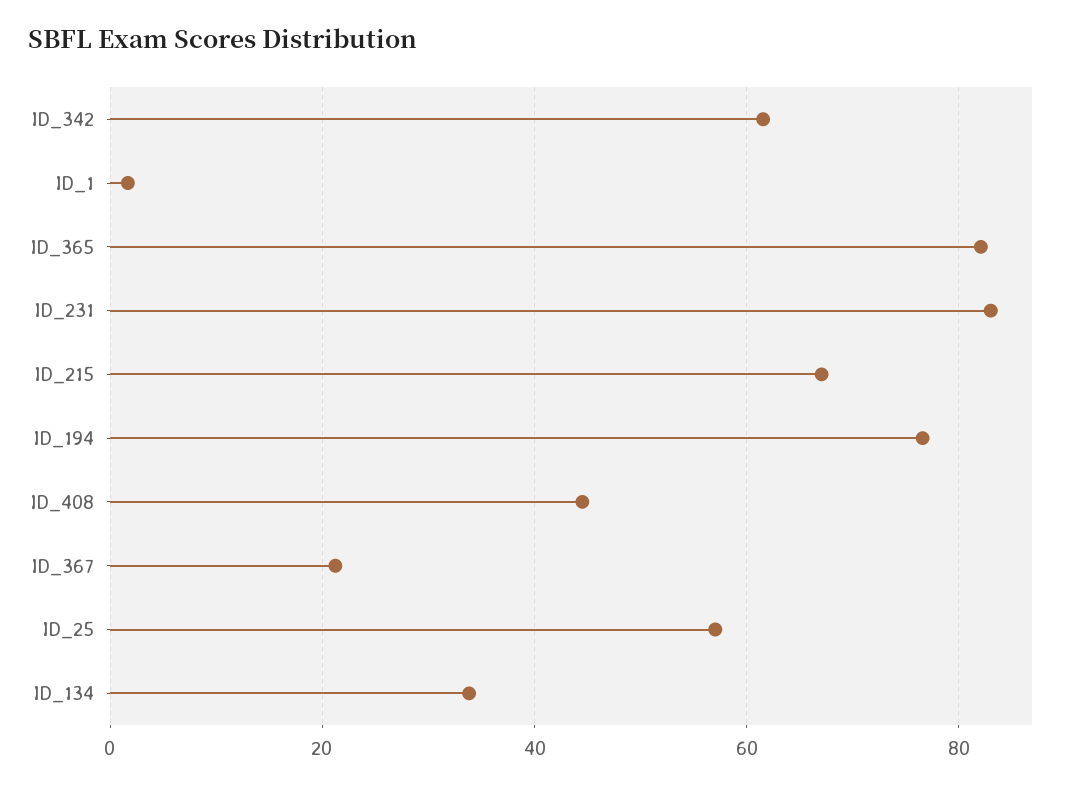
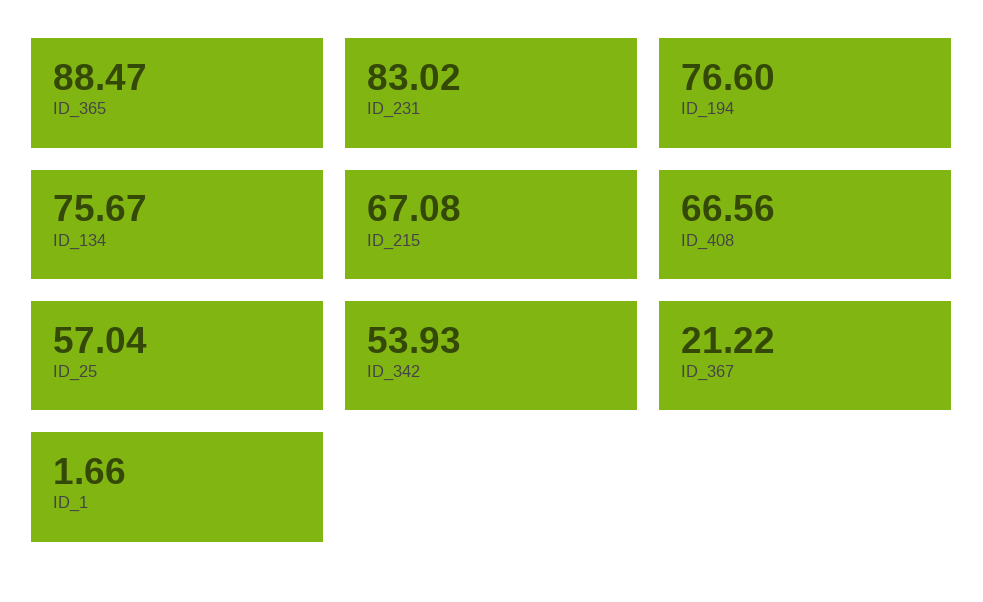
  {
-   "ID_342": 62,
+   "ID_342": 53.93,
    "ID_1": 1.66,
-   "ID_365": 82,
+   "ID_365": 88.47,
    "ID_231": 83.02,
    "ID_215": 67.08,
    "ID_194": 76.6,
-   "ID_408": 44,
+   "ID_408": 66.56,
    "ID_367": 21.22,
    "ID_25": 57.04,
-   "ID_134": 34
+   "ID_134": 75.67
  }

